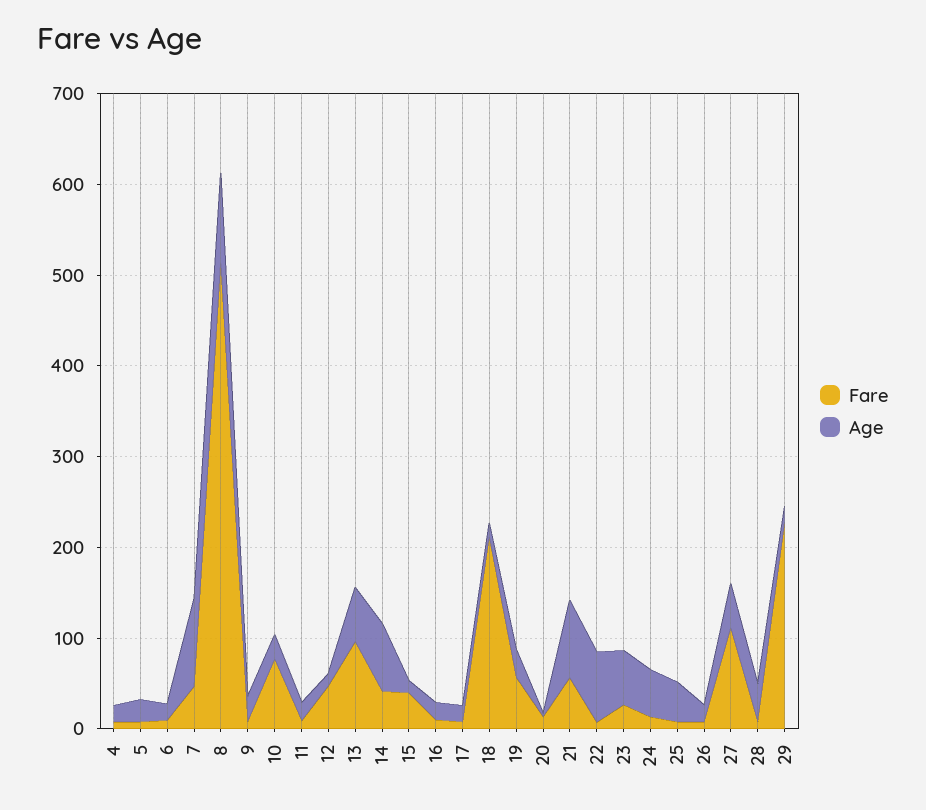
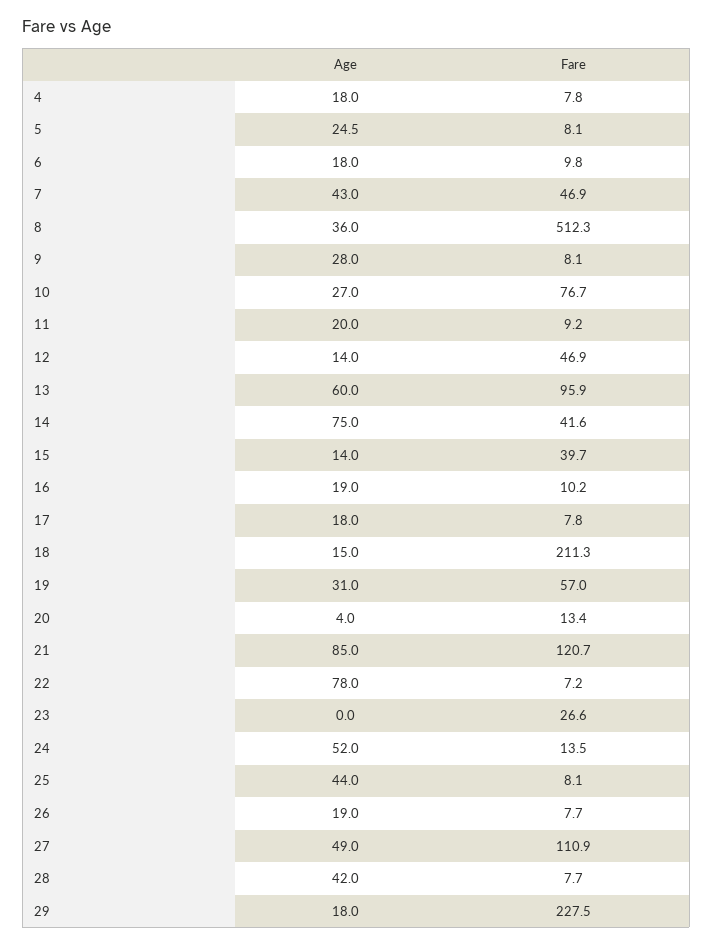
  {
    "Fare": {
      "4": 7.8,
      "5": 8.1,
      "6": 9.8,
      "7": 46.9,
      "8": 512.3,
      "9": 8.1,
      "10": 76.7,
      "11": 9.2,
      "12": 46.9,
      "13": 95.9,
      "14": 41.6,
      "15": 39.7,
      "16": 10.2,
      "17": 7.8,
      "18": 211.3,
      "19": 57,
      "20": 13.4,
-     "21": 60,
+     "21": 120.7,
      "22": 7.2,
      "23": 26.6,
      "24": 13.5,
      "25": 8.1,
      "26": 7.7,
      "27": 110.9,
      "28": 7.7,
      "29": 227.5
    },
    "Age": {
      "4": 18,
      "5": 24.5,
      "6": 18,
-     "7": 100,
+     "7": 43,
-     "8": 100,
+     "8": 36,
      "9": 28,
      "10": 27,
      "11": 20,
      "12": 14,
      "13": 60,
      "14": 75,
      "15": 14,
      "16": 19,
      "17": 18,
      "18": 15,
      "19": 31,
      "20": 4,
      "21": 85,
      "22": 78,
-     "23": 60,
+     "23": 0,
      "24": 52,
      "25": 44,
      "26": 19,
      "27": 49,
      "28": 42,
      "29": 18
    }
  }

